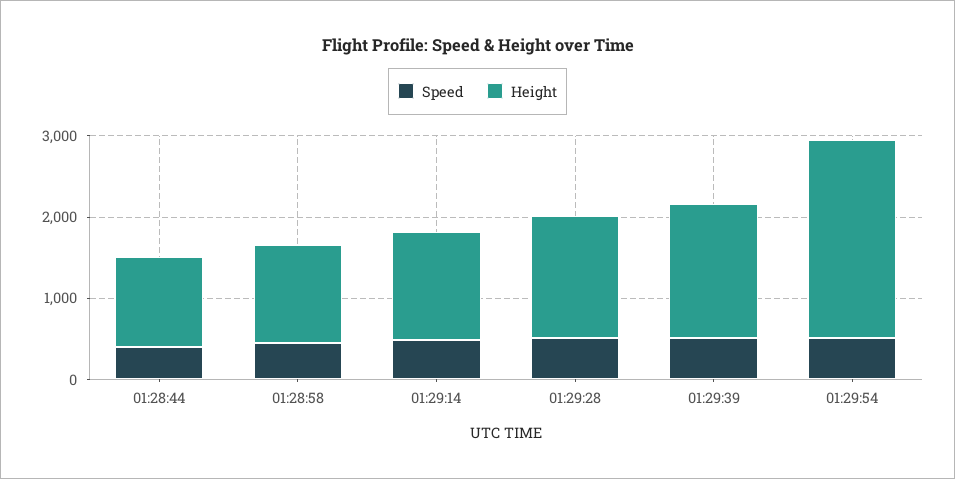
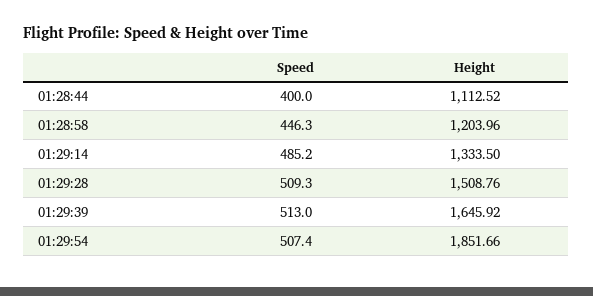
  {
    "Speed": {
      "01:28:44": 400,
      "01:28:58": 446.3,
      "01:29:14": 485.2,
      "01:29:28": 509.3,
      "01:29:39": 513,
      "01:29:54": 507.4
    },
    "Height": {
      "01:28:44": 1112.52,
      "01:28:58": 1203.96,
      "01:29:14": 1333.5,
      "01:29:28": 1508.76,
      "01:29:39": 1645.92,
-     "01:29:54": 2400
+     "01:29:54": 1851.66
    }
  }

